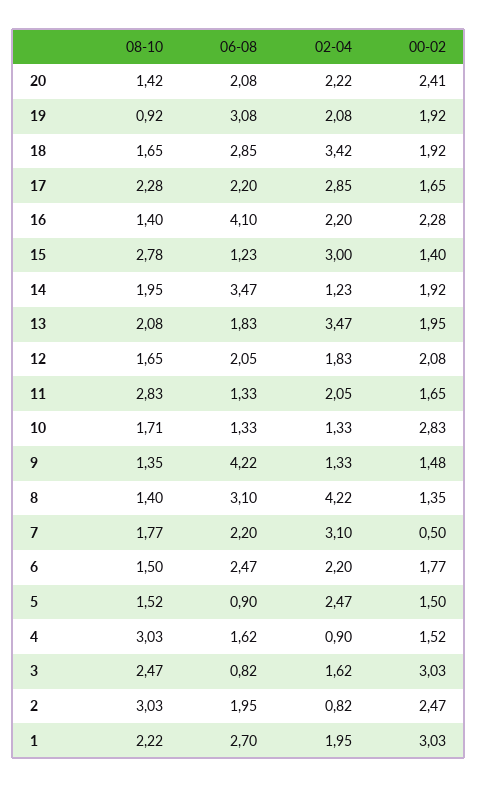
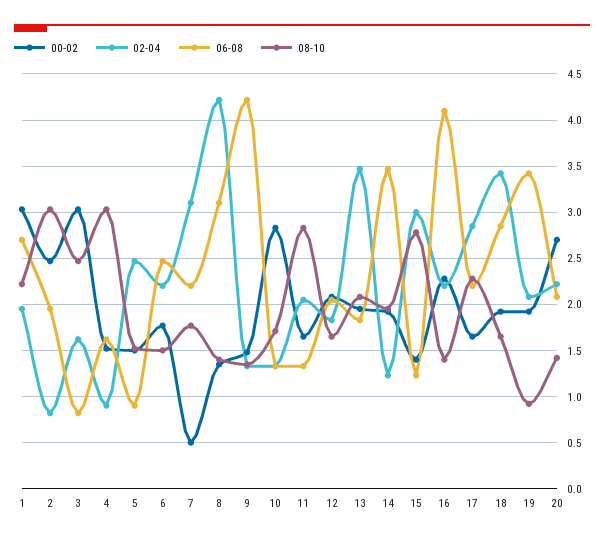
  {
    "08-10": {
      "20": 1.42,
      "19": 0.92,
      "18": 1.65,
      "17": 2.28,
      "16": 1.4,
      "15": 2.78,
      "14": 1.95,
      "13": 2.08,
      "12": 1.65,
      "11": 2.83,
      "10": 1.71,
      "9": 1.35,
      "8": 1.4,
      "7": 1.77,
      "6": 1.5,
      "5": 1.52,
      "4": 3.03,
      "3": 2.47,
      "2": 3.03,
      "1": 2.22
    },
    "06-08": {
      "20": 2.08,
-     "19": 3.08,
+     "19": 3.4,
      "18": 2.85,
      "17": 2.2,
      "16": 4.1,
      "15": 1.23,
      "14": 3.47,
      "13": 1.83,
      "12": 2.05,
      "11": 1.33,
      "10": 1.33,
      "9": 4.22,
      "8": 3.1,
      "7": 2.2,
      "6": 2.47,
      "5": 0.9,
      "4": 1.62,
      "3": 0.82,
      "2": 1.95,
      "1": 2.7
    },
    "02-04": {
      "20": 2.22,
      "19": 2.08,
      "18": 3.42,
      "17": 2.85,
      "16": 2.2,
      "15": 3,
      "14": 1.23,
      "13": 3.47,
      "12": 1.83,
      "11": 2.05,
      "10": 1.33,
      "9": 1.33,
      "8": 4.22,
      "7": 3.1,
      "6": 2.2,
      "5": 2.47,
      "4": 0.9,
      "3": 1.62,
      "2": 0.82,
      "1": 1.95
    },
    "00-02": {
-     "20": 2.41,
+     "20": 2.7,
      "19": 1.92,
      "18": 1.92,
      "17": 1.65,
      "16": 2.28,
      "15": 1.4,
      "14": 1.92,
      "13": 1.95,
      "12": 2.08,
      "11": 1.65,
      "10": 2.83,
      "9": 1.48,
      "8": 1.35,
      "7": 0.5,
      "6": 1.77,
      "5": 1.5,
      "4": 1.52,
      "3": 3.03,
      "2": 2.47,
      "1": 3.03
    }
  }

